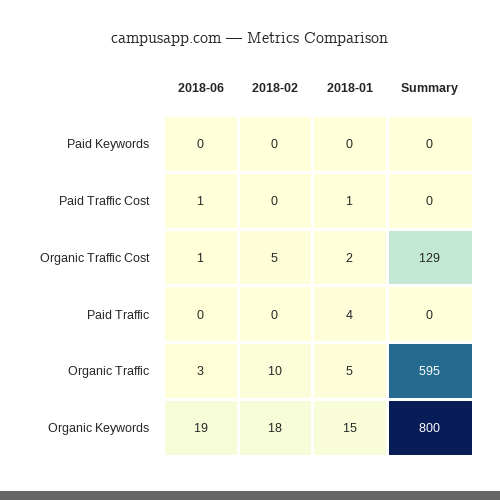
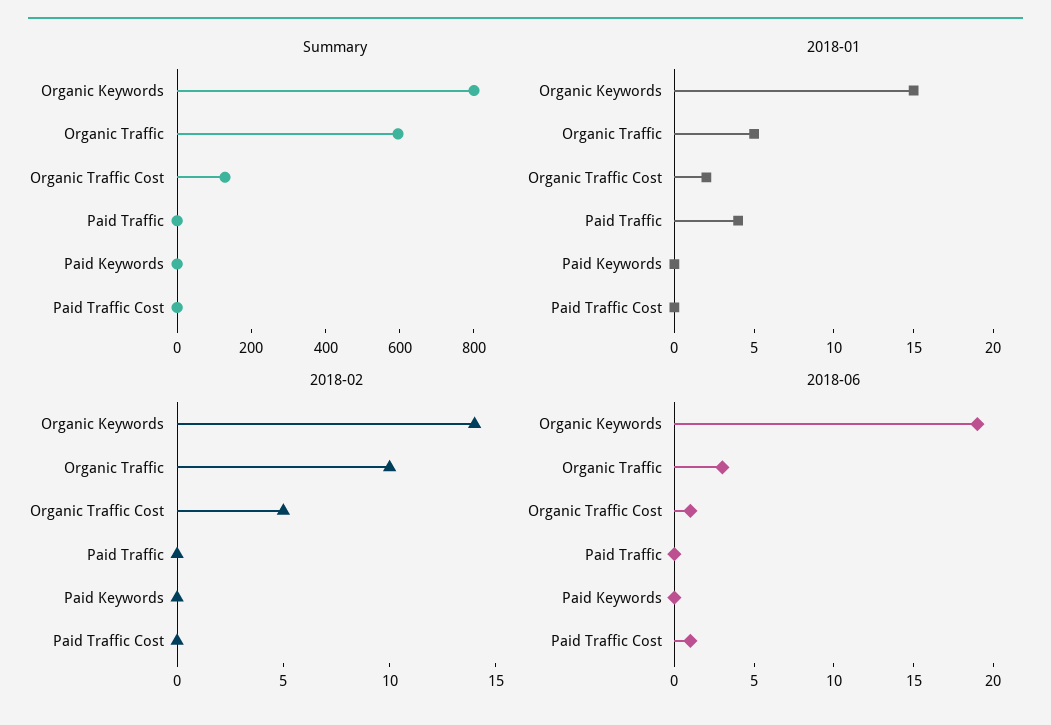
  {
    "2018-06": {
      "Paid Keywords": 0,
      "Paid Traffic Cost": 1,
      "Organic Traffic Cost": 1,
      "Paid Traffic": 0,
      "Organic Traffic": 3,
      "Organic Keywords": 19
    },
    "2018-02": {
      "Paid Keywords": 0,
      "Paid Traffic Cost": 0,
      "Organic Traffic Cost": 5,
      "Paid Traffic": 0,
      "Organic Traffic": 10,
-     "Organic Keywords": 18
+     "Organic Keywords": 14
    },
    "2018-01": {
      "Paid Keywords": 0,
-     "Paid Traffic Cost": 1,
+     "Paid Traffic Cost": 0,
      "Organic Traffic Cost": 2,
      "Paid Traffic": 4,
      "Organic Traffic": 5,
      "Organic Keywords": 15
    },
    "Summary": {
      "Paid Keywords": 0,
      "Paid Traffic Cost": 0,
      "Organic Traffic Cost": 129,
      "Paid Traffic": 0,
      "Organic Traffic": 595,
      "Organic Keywords": 800
    }
  }

